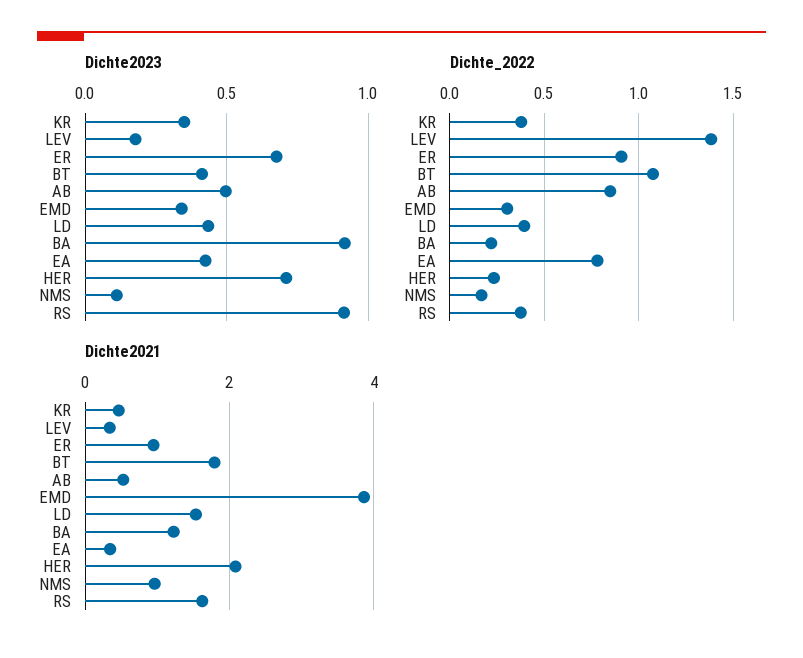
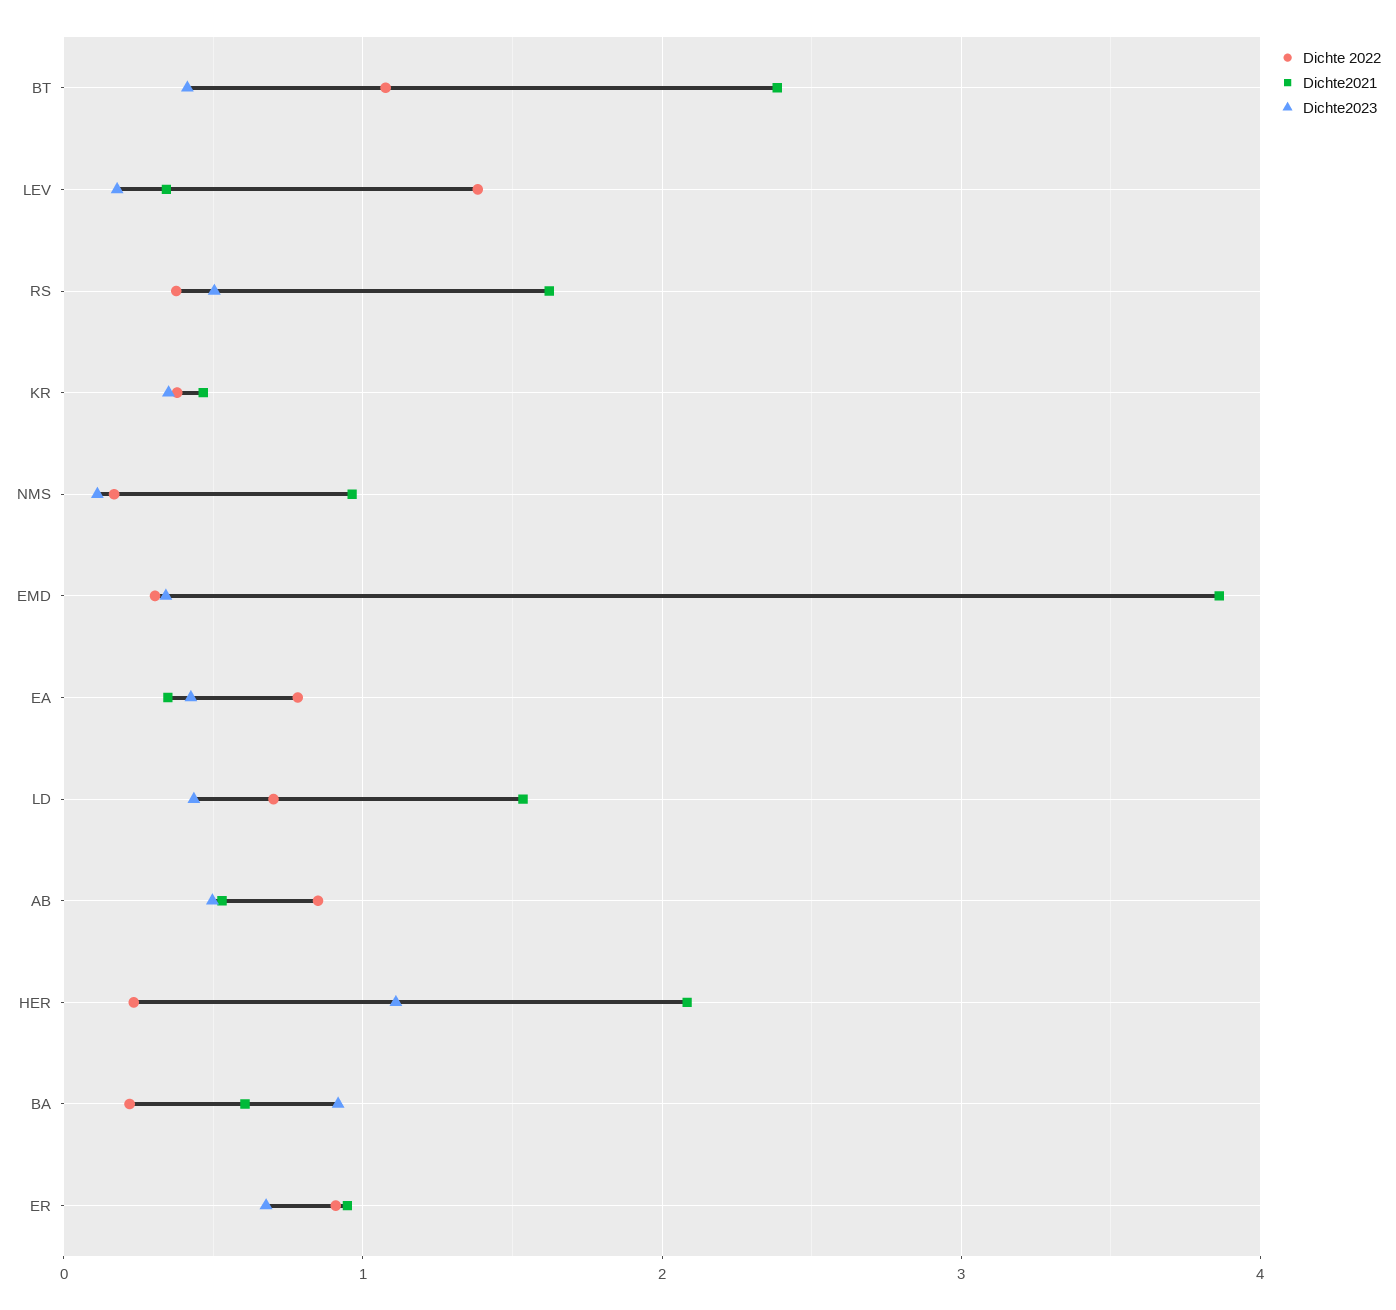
  {
    "Dichte2023": {
      "KR": 0.35,
      "LEV": 0.2,
      "ER": 0.7,
      "BT": 0.4,
      "AB": 0.5,
      "EMD": 0.35,
      "LD": 0.45,
      "BA": 0.9,
      "EA": 0.45,
-     "HER": 0.7,
+     "HER": 1.1,
      "NMS": 0.1,
-     "RS": 0.9
+     "RS": 0.5
    },
    "Dichte_2022": {
      "KR": 0.4,
      "LEV": 1.4,
      "ER": 0.9,
      "BT": 1.1,
      "AB": 0.85,
      "EMD": 0.3,
-     "LD": 0.4,
+     "LD": 0.7,
      "BA": 0.2,
      "EA": 0.8,
      "HER": 0.25,
      "NMS": 0.15,
      "RS": 0.4
    },
    "Dichte2021": {
      "KR": 0.5,
      "LEV": 0.3,
      "ER": 0.9,
-     "BT": 1.8,
+     "BT": 2.4,
      "AB": 0.5,
      "EMD": 3.9,
      "LD": 1.5,
-     "BA": 1.2,
+     "BA": 0.6,
      "EA": 0.3,
      "HER": 2.1,
      "NMS": 1,
      "RS": 1.6
    }
  }

